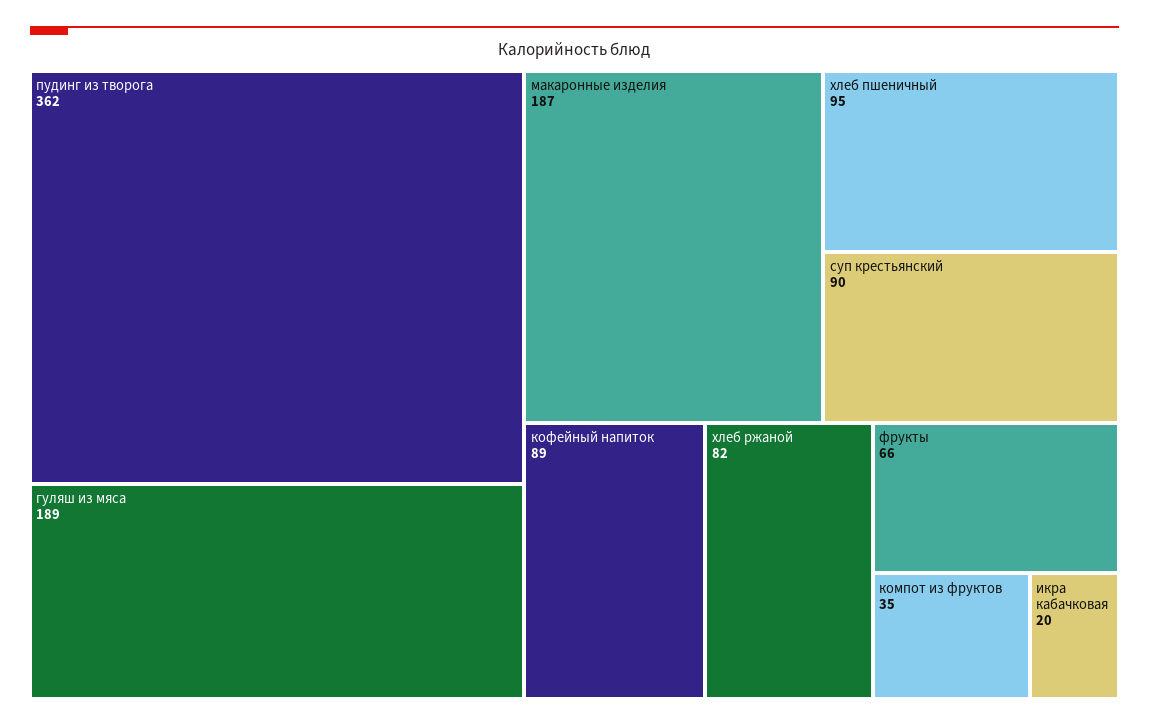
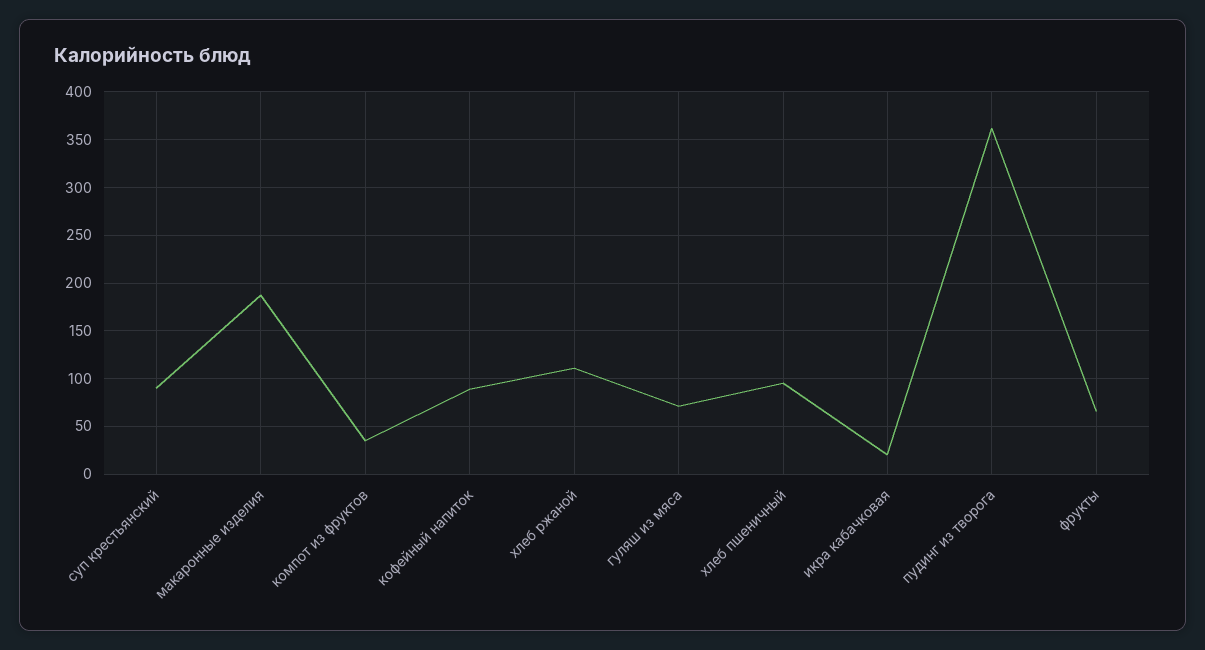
  {
    "пудинг из творога": 362,
-   "гуляш из мяса": 189,
+   "гуляш из мяса": 70,
    "макаронные изделия": 187,
    "хлеб пшеничный": 95,
    "суп крестьянский": 90,
    "кофейный напиток": 89,
-   "хлеб ржаной": 82,
+   "хлеб ржаной": 110,
    "фрукты": 66,
    "компот из фруктов": 35,
    "икра кабачковая": 20
  }

